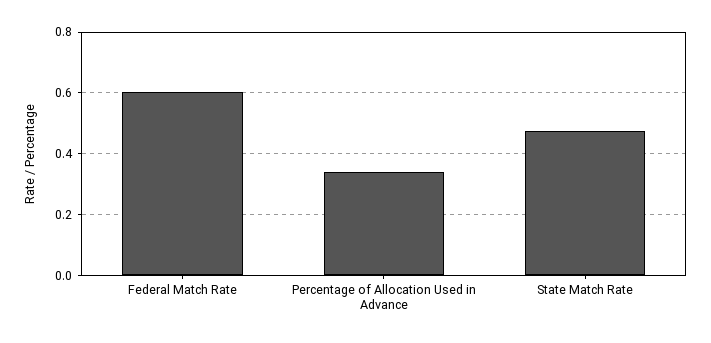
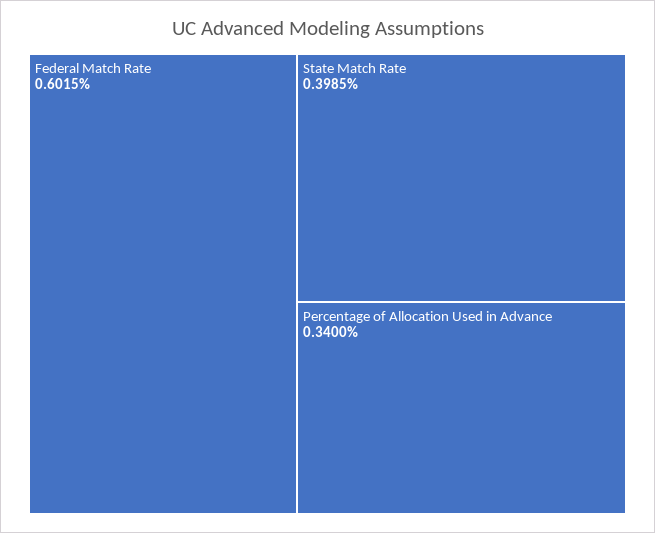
  {
    "Federal Match Rate": 0.6015,
    "Percentage of Allocation Used in Advance": 0.34,
-   "State Match Rate": 0.48
+   "State Match Rate": 0.3985
  }

